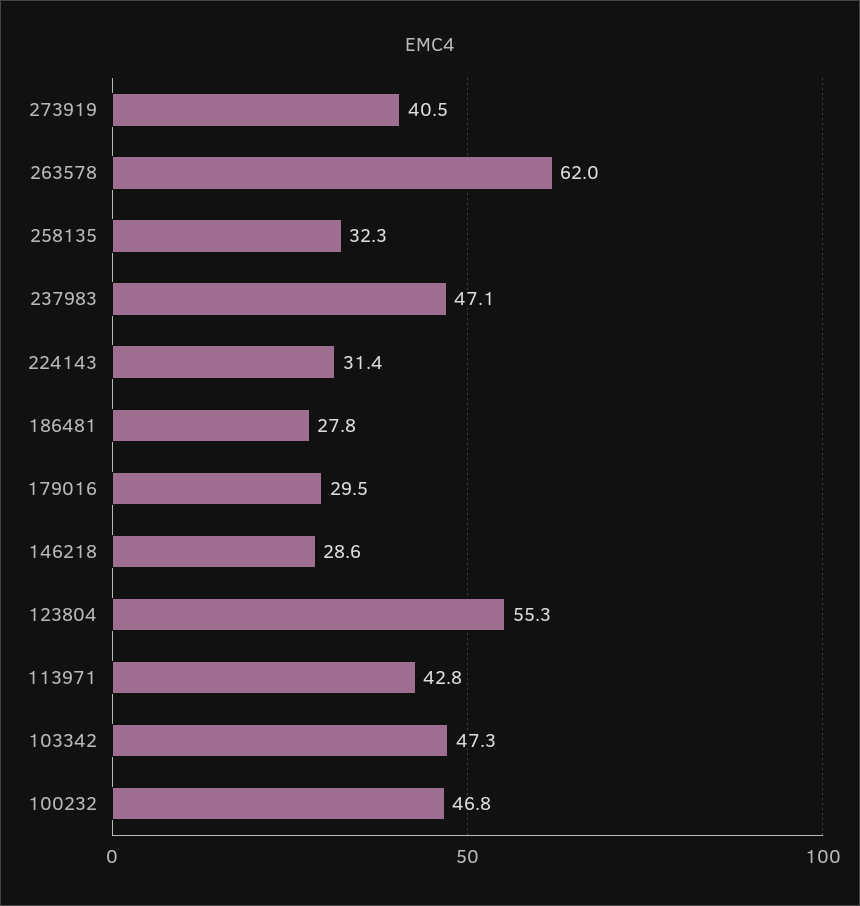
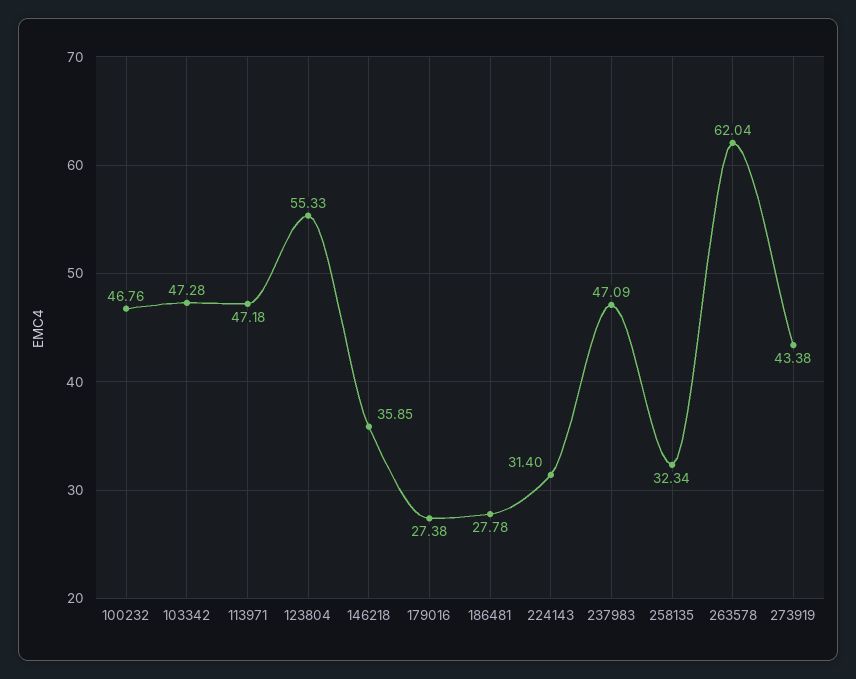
  {
-   "273919": 40.5,
+   "273919": 43.38,
    "263578": 62.04,
    "258135": 32.34,
    "237983": 47.09,
    "224143": 31.4,
    "186481": 27.78,
-   "179016": 29.5,
+   "179016": 27.38,
-   "146218": 28.6,
+   "146218": 35.85,
    "123804": 55.33,
-   "113971": 42.8,
+   "113971": 47.18,
    "103342": 47.28,
    "100232": 46.76
  }

